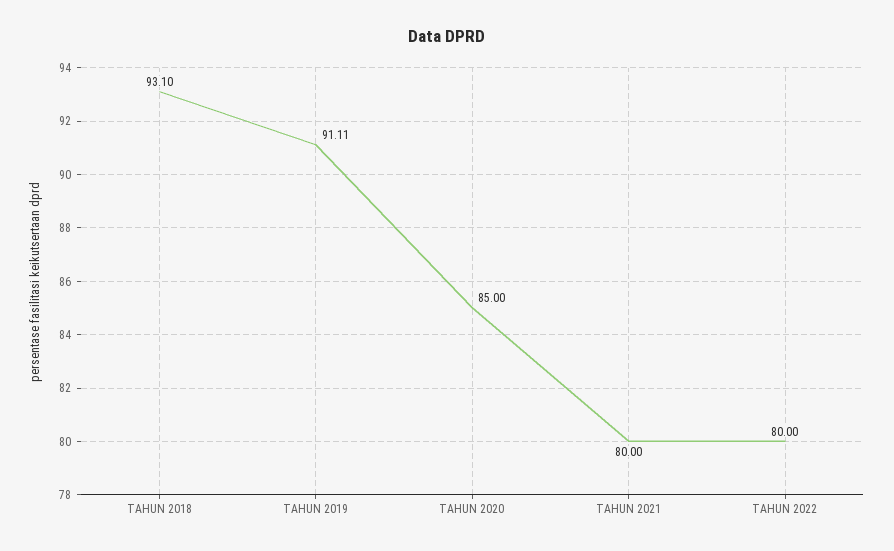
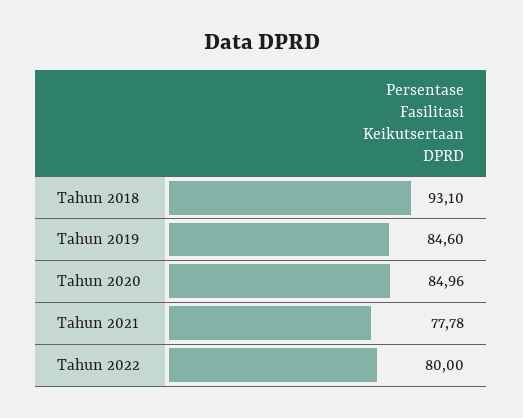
  {
    "TAHUN 2018": 93.1,
-   "TAHUN 2019": 91.11,
+   "TAHUN 2019": 84.6,
-   "TAHUN 2020": 85,
+   "TAHUN 2020": 84.96,
-   "TAHUN 2021": 80,
+   "TAHUN 2021": 77.78,
    "TAHUN 2022": 80
  }

